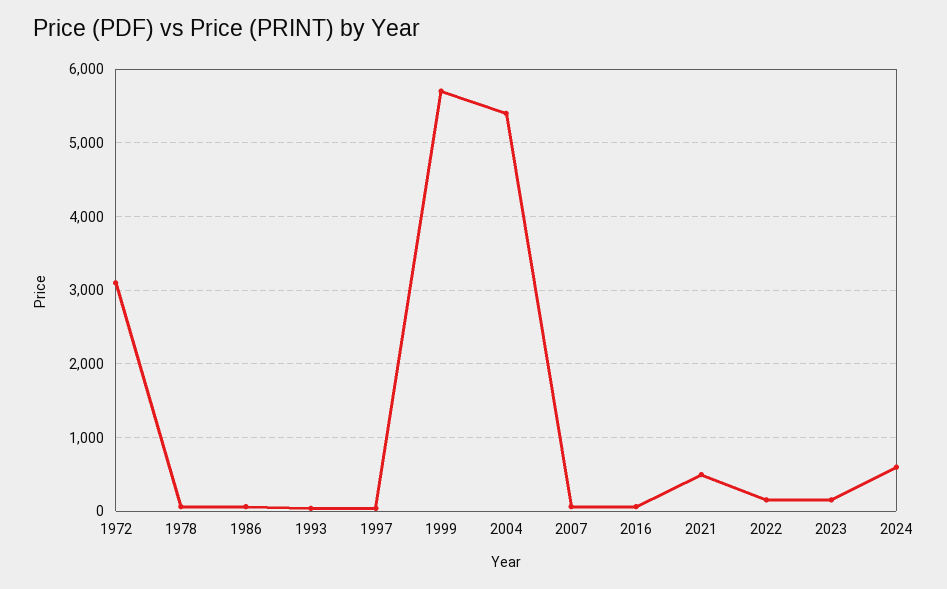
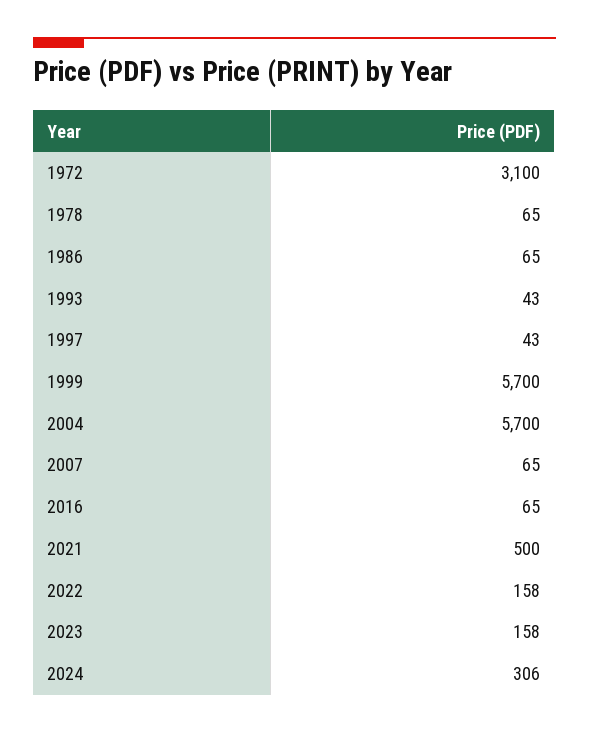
  {
    "1972": 3100,
    "1978": 65,
    "1986": 65,
    "1993": 43,
    "1997": 43,
    "1999": 5700,
-   "2004": 5400,
+   "2004": 5700,
    "2007": 65,
    "2016": 65,
    "2021": 500,
    "2022": 158,
    "2023": 158,
-   "2024": 600
+   "2024": 306
  }

